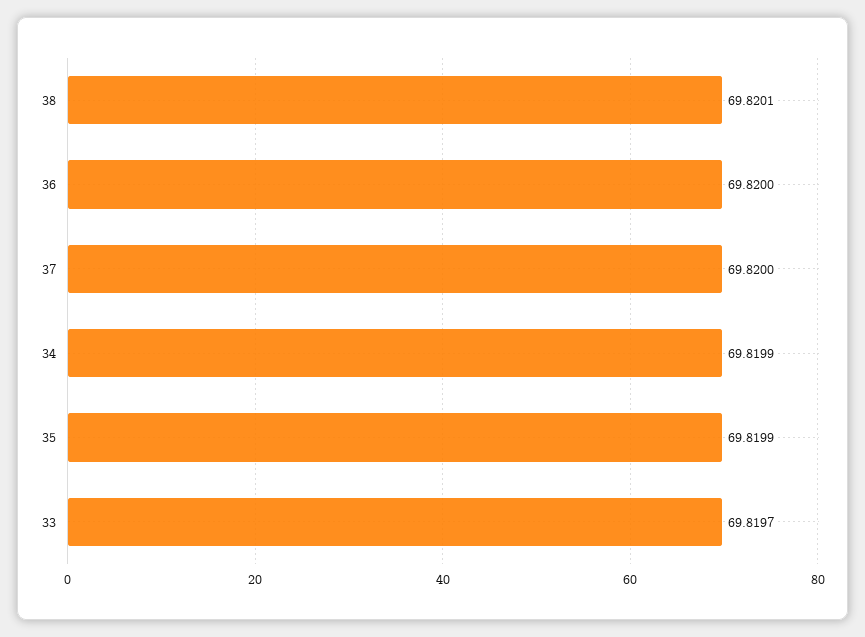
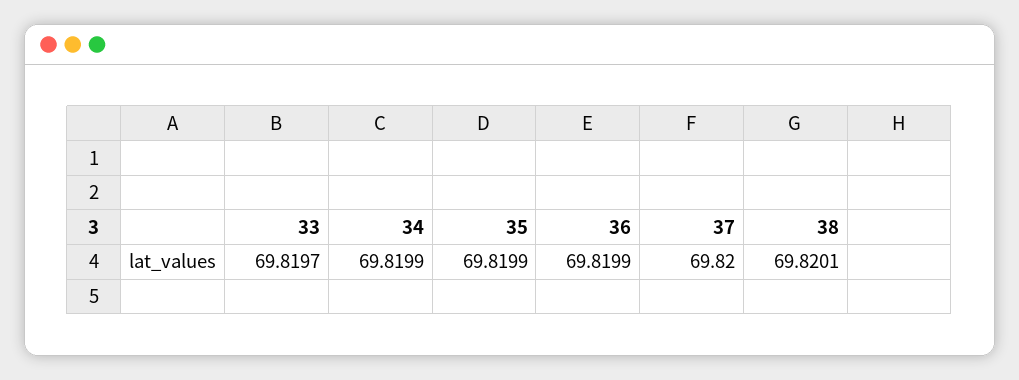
  {
    "38": 69.8201,
-   "36": 69.82,
+   "36": 69.8199,
    "37": 69.82,
    "34": 69.8199,
    "35": 69.8199,
    "33": 69.8197
  }

